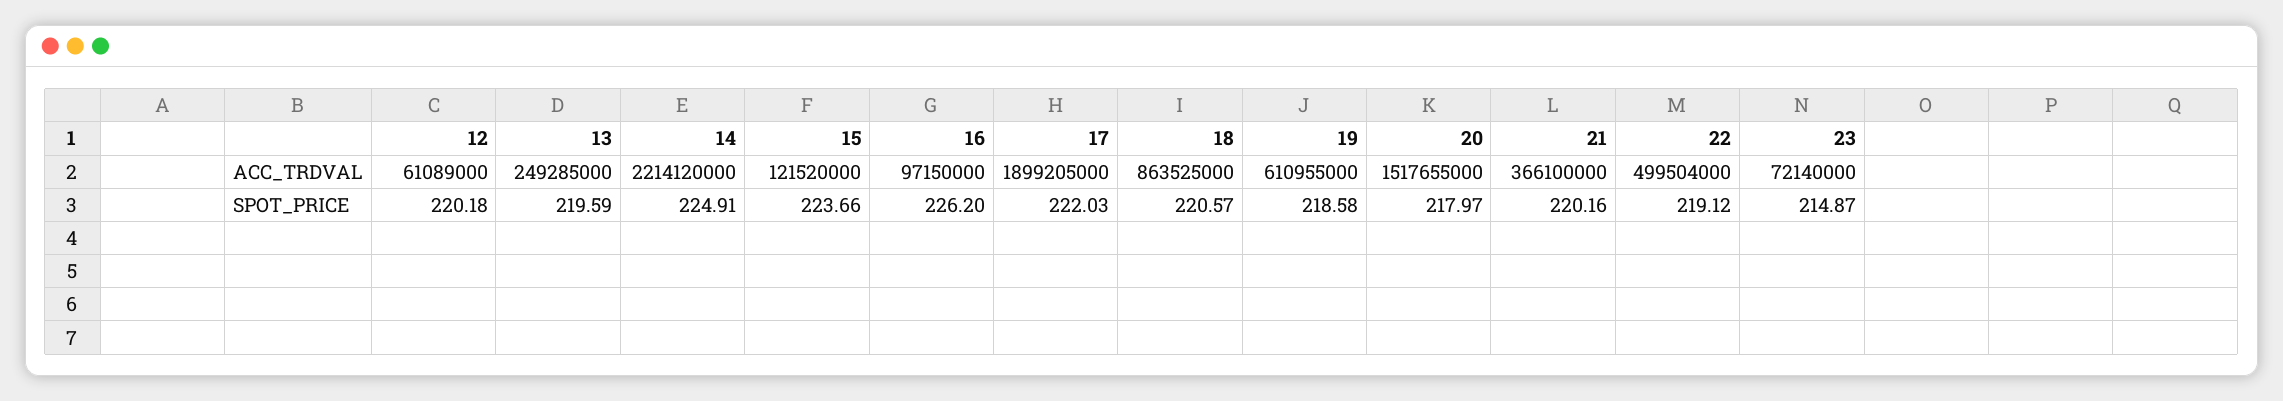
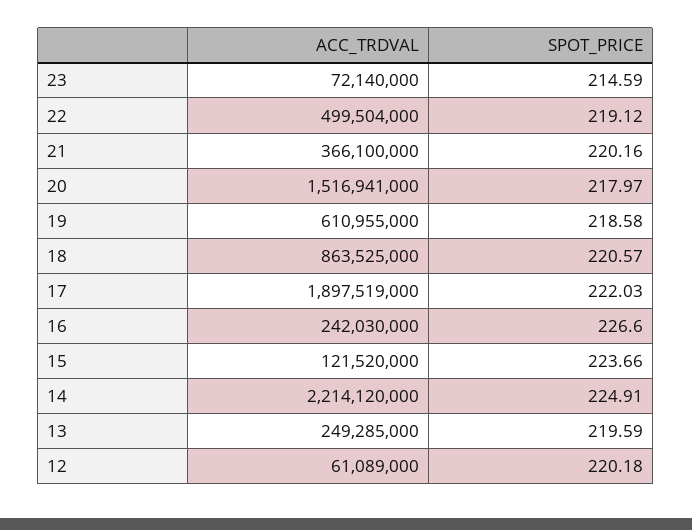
  {
    "12": {
      "ACC_TRDVAL": 61089000,
      "SPOT_PRICE": 220.18
    },
    "13": {
      "ACC_TRDVAL": 249285000,
      "SPOT_PRICE": 219.59
    },
    "14": {
      "ACC_TRDVAL": 2214120000,
      "SPOT_PRICE": 224.91
    },
    "15": {
      "ACC_TRDVAL": 121520000,
      "SPOT_PRICE": 223.66
    },
    "16": {
-     "ACC_TRDVAL": 97150000,
+     "ACC_TRDVAL": 242030000,
-     "SPOT_PRICE": 226.2
+     "SPOT_PRICE": 226.6
    },
    "17": {
-     "ACC_TRDVAL": 1899205000,
+     "ACC_TRDVAL": 1897519000,
      "SPOT_PRICE": 222.03
    },
    "18": {
      "ACC_TRDVAL": 863525000,
      "SPOT_PRICE": 220.57
    },
    "19": {
      "ACC_TRDVAL": 610955000,
      "SPOT_PRICE": 218.58
    },
    "20": {
-     "ACC_TRDVAL": 1517655000,
+     "ACC_TRDVAL": 1516941000,
      "SPOT_PRICE": 217.97
    },
    "21": {
      "ACC_TRDVAL": 366100000,
      "SPOT_PRICE": 220.16
    },
    "22": {
      "ACC_TRDVAL": 499504000,
      "SPOT_PRICE": 219.12
    },
    "23": {
      "ACC_TRDVAL": 72140000,
-     "SPOT_PRICE": 214.87
+     "SPOT_PRICE": 214.59
    }
  }

